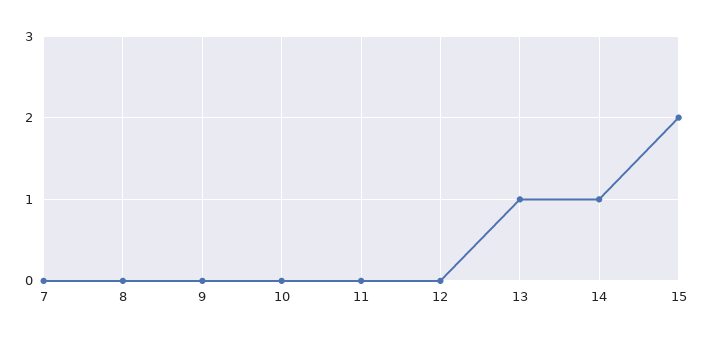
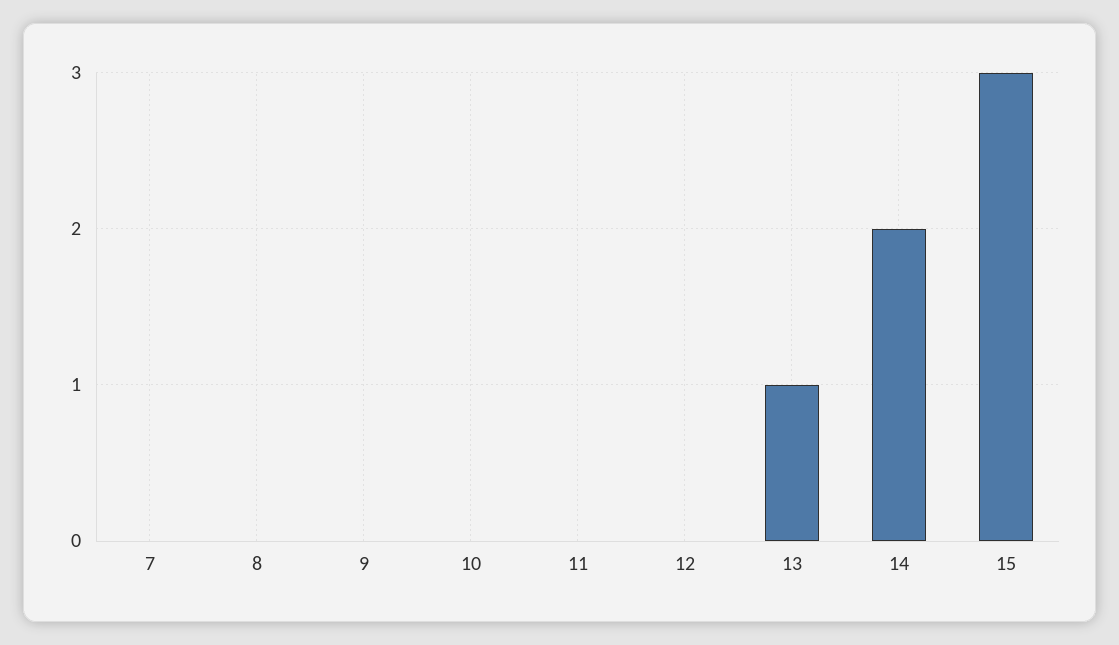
  {
    "7": 0,
    "8": 0,
    "9": 0,
    "10": 0,
    "11": 0,
    "12": 0,
    "13": 1,
-   "14": 1,
+   "14": 2,
-   "15": 2
+   "15": 3
  }

